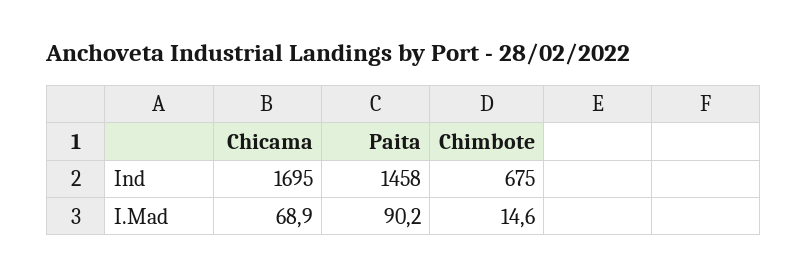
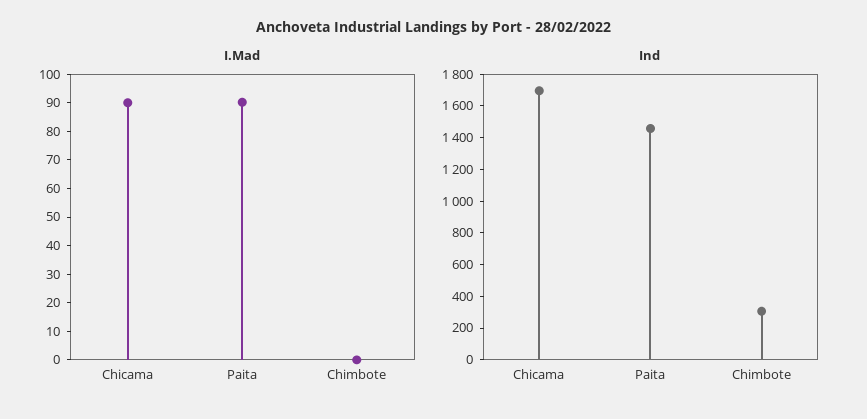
  {
    "Ind": {
      "Chicama": 1695,
      "Paita": 1458,
-     "Chimbote": 675
+     "Chimbote": 300
    },
    "I.Mad": {
-     "Chicama": 68.9,
+     "Chicama": 90,
      "Paita": 90.2,
-     "Chimbote": 14.6
+     "Chimbote": 0
    }
  }

